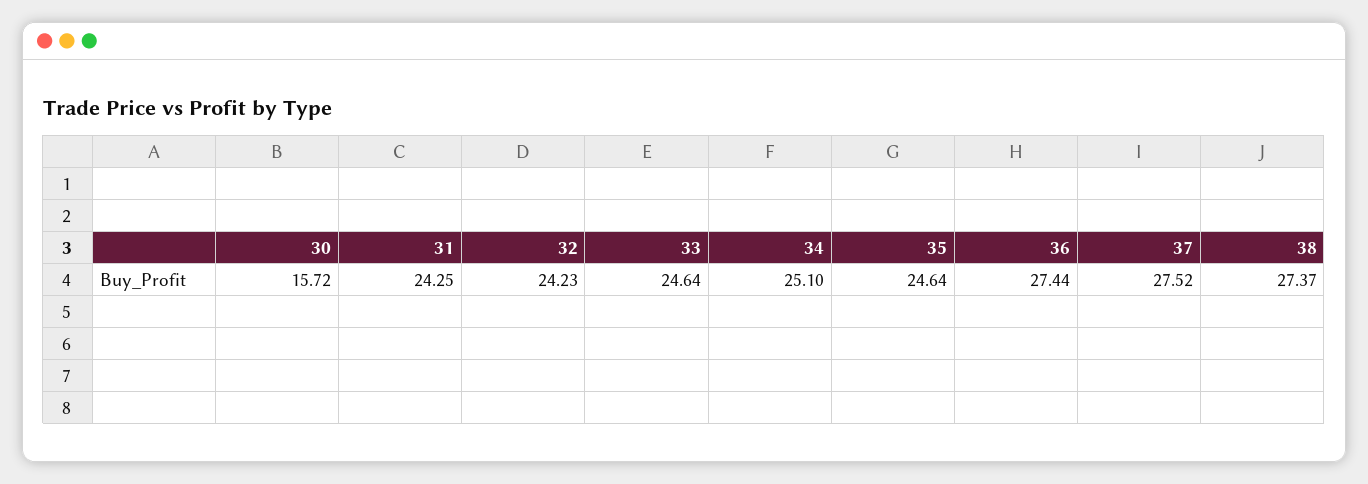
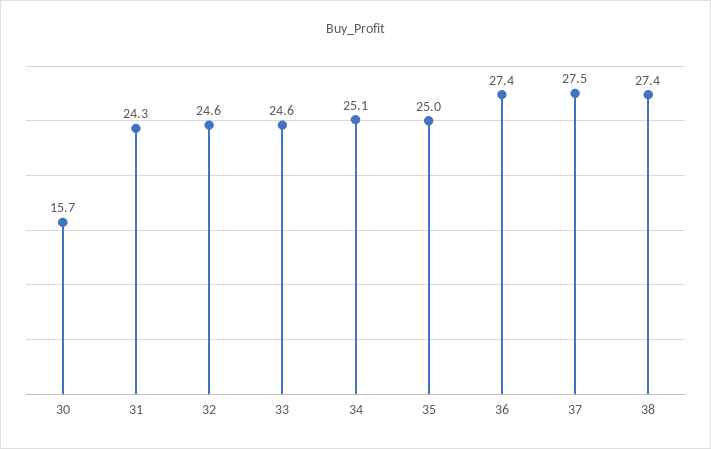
  {
    "30": 15.72,
    "31": 24.25,
-   "32": 24.23,
+   "32": 24.6,
    "33": 24.64,
    "34": 25.1,
-   "35": 24.64,
+   "35": 25,
    "36": 27.44,
    "37": 27.52,
    "38": 27.37
  }

